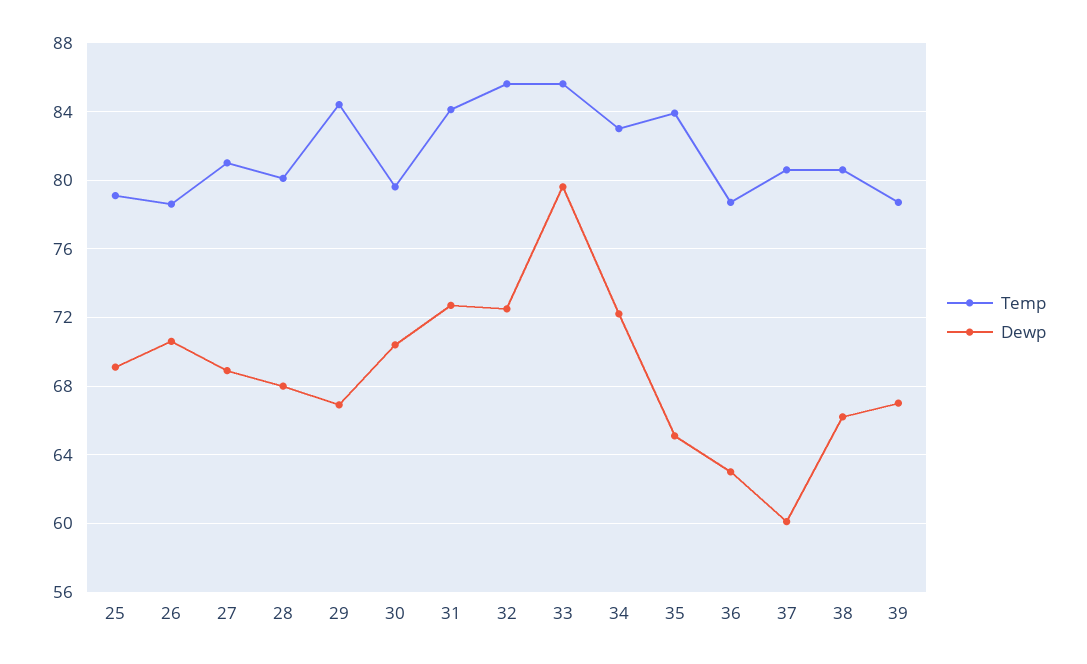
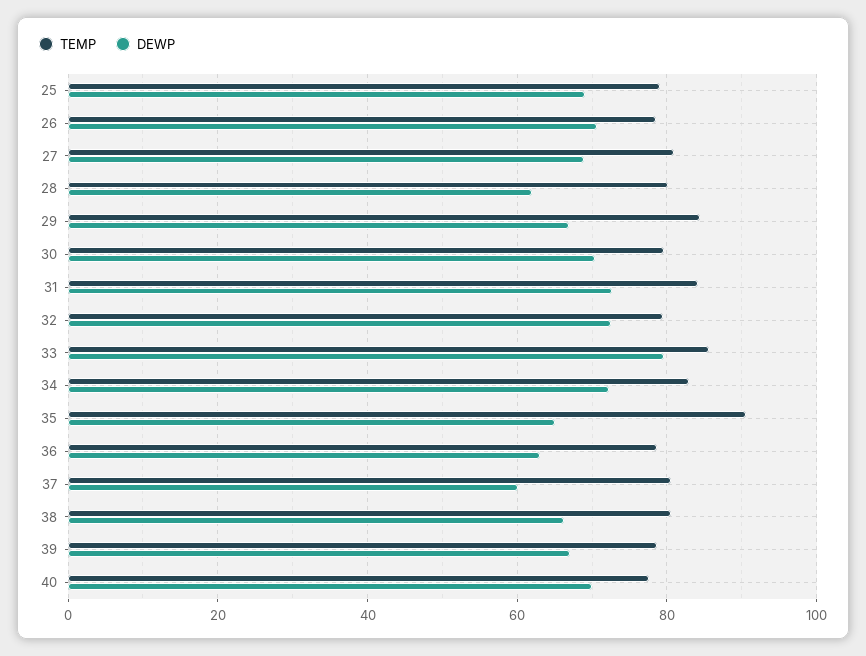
  {
    "Temp": {
      "25": 79,
      "26": 78.5,
      "27": 81,
      "28": 80,
      "29": 84.5,
      "30": 79.5,
      "31": 84,
-     "32": 85.5,
+     "32": 80,
      "33": 85.5,
      "34": 83,
-     "35": 84,
+     "35": 90,
      "36": 78.5,
      "37": 80.5,
      "38": 80.5,
-     "39": 78.5
+     "39": 78.5,
+     "40": 78
    },
    "Dewp": {
      "25": 69,
      "26": 70.5,
      "27": 69,
-     "28": 68,
+     "28": 62,
      "29": 67,
      "30": 70.5,
      "31": 72.5,
      "32": 72.5,
      "33": 79.5,
      "34": 72,
      "35": 65,
      "36": 63,
      "37": 60,
      "38": 66,
-     "39": 67
+     "39": 67,
+     "40": 70
    }
  }

